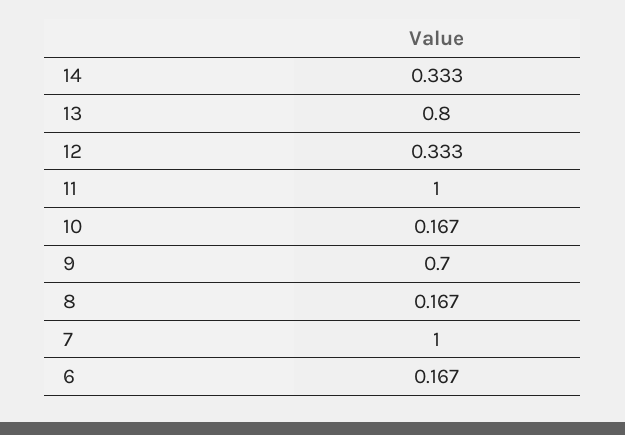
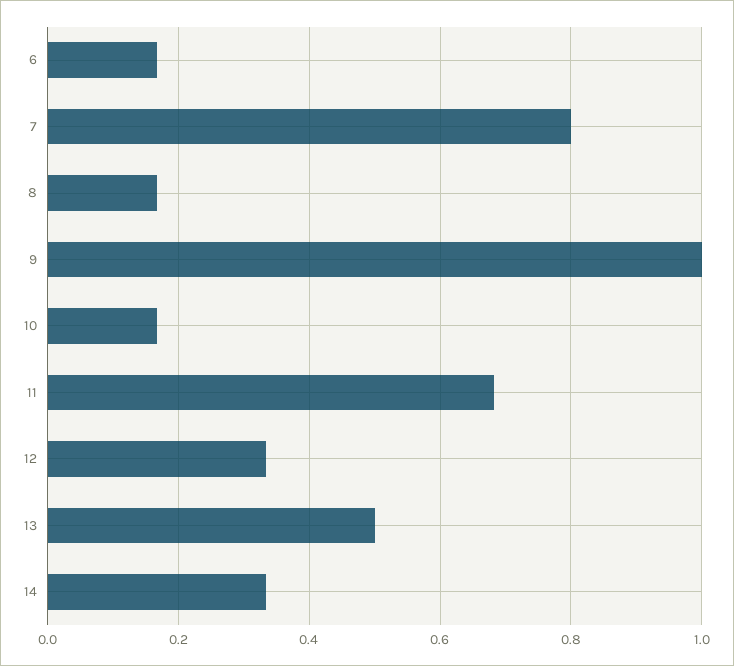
  {
    "14": 0.333,
-   "13": 0.8,
+   "13": 0.5,
    "12": 0.333,
-   "11": 1,
+   "11": 0.68,
    "10": 0.167,
-   "9": 0.7,
+   "9": 1,
    "8": 0.167,
-   "7": 1,
+   "7": 0.8,
    "6": 0.167
  }

